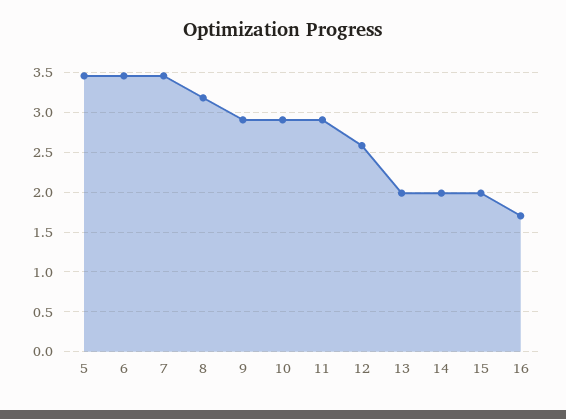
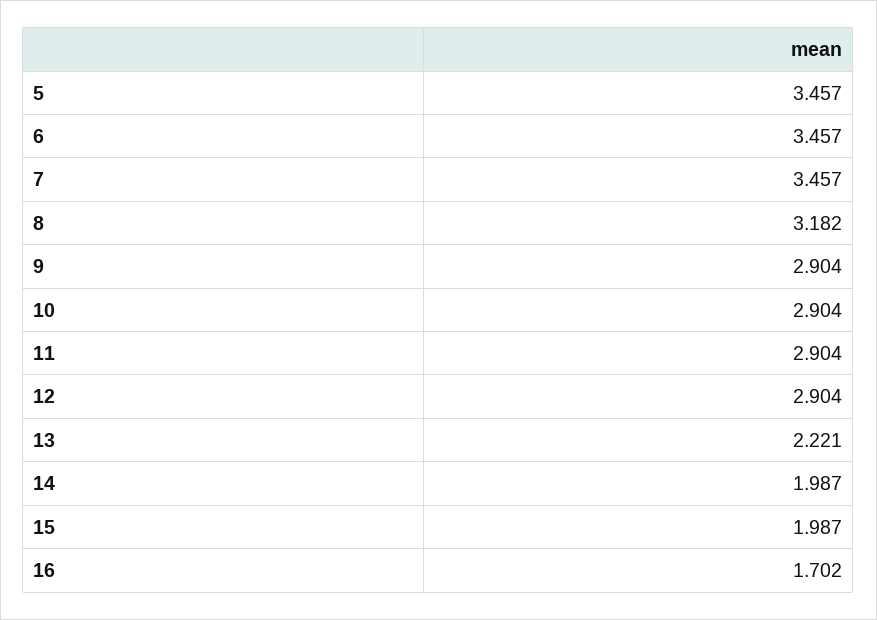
  {
    "5": 3.457,
    "6": 3.457,
    "7": 3.457,
    "8": 3.182,
    "9": 2.904,
    "10": 2.904,
    "11": 2.904,
-   "12": 2.6,
+   "12": 2.904,
-   "13": 2,
+   "13": 2.221,
    "14": 1.987,
    "15": 1.987,
    "16": 1.702
  }

